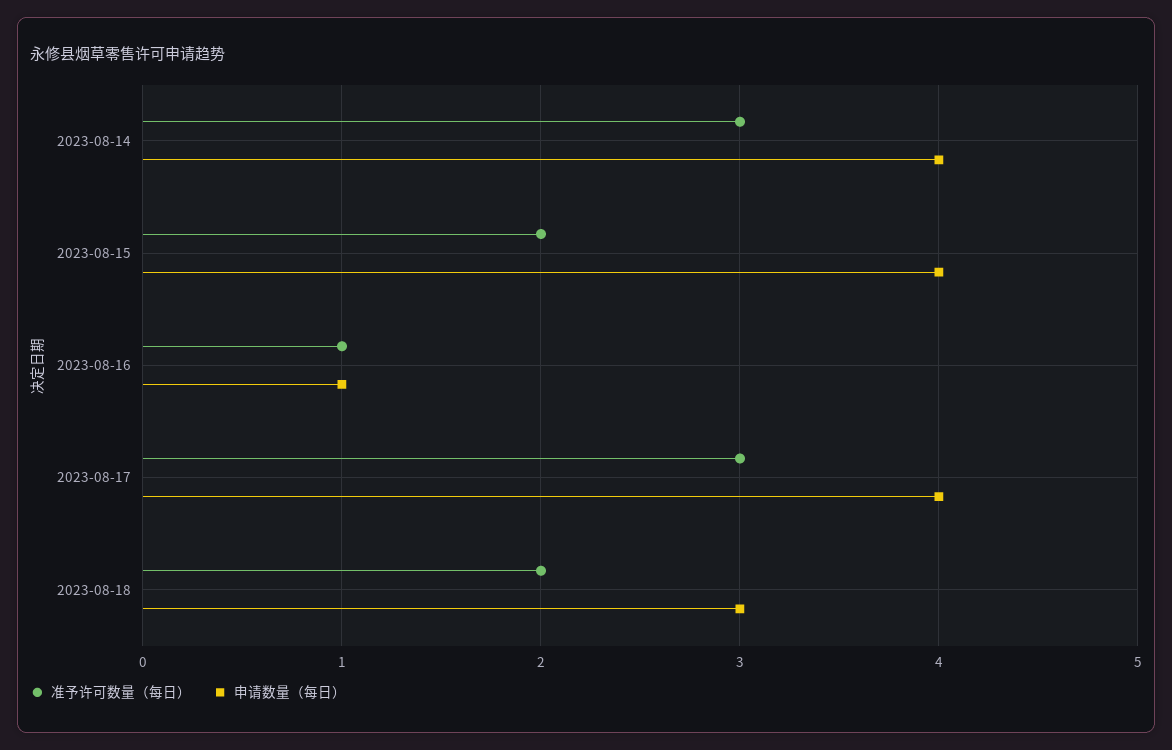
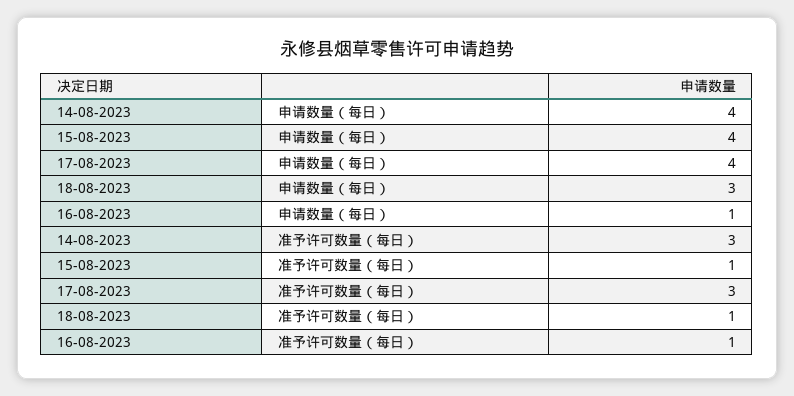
  {
    "准予许可数量（每日）": {
      "2023-08-14": 3,
-     "2023-08-15": 2,
+     "2023-08-15": 1,
      "2023-08-16": 1,
      "2023-08-17": 3,
-     "2023-08-18": 2
+     "2023-08-18": 1
    },
    "申请数量（每日）": {
      "2023-08-14": 4,
      "2023-08-15": 4,
      "2023-08-16": 1,
      "2023-08-17": 4,
      "2023-08-18": 3
    }
  }

